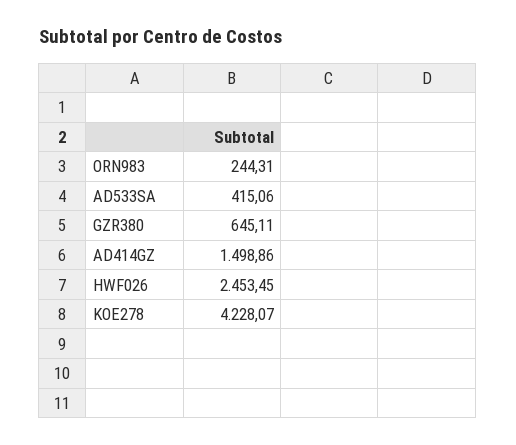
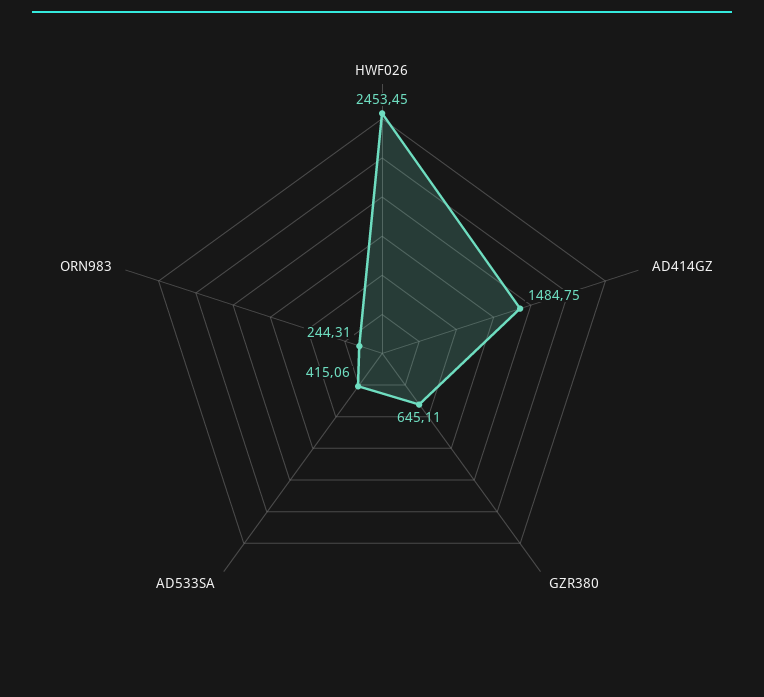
  {
    "ORN983": 244.31,
    "AD533SA": 415.06,
    "GZR380": 645.11,
-   "AD414GZ": 1498.86,
+   "AD414GZ": 1484.75,
-   "HWF026": 2453.45,
+   "HWF026": 2453.45
-   "KOE278": 4228.07
  }

